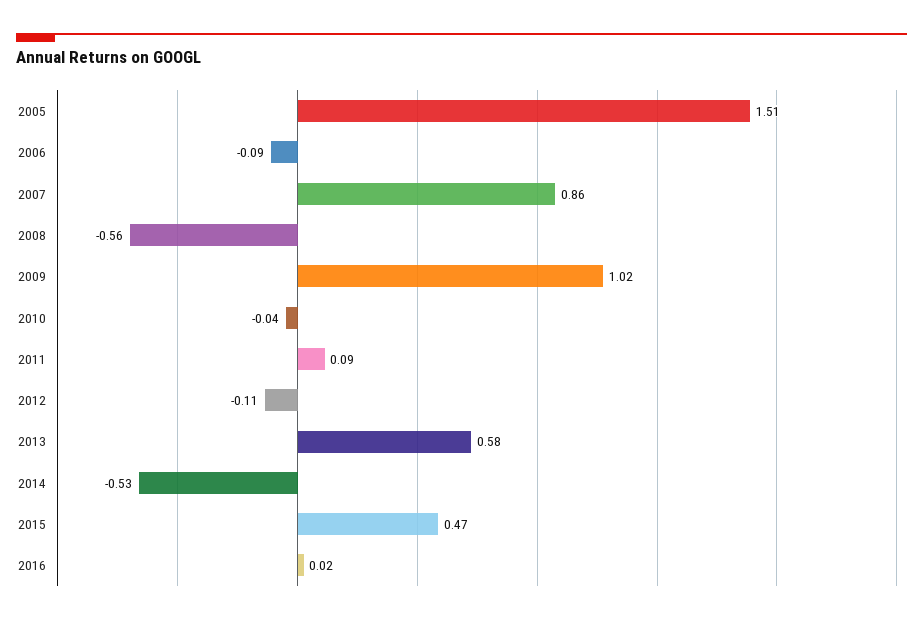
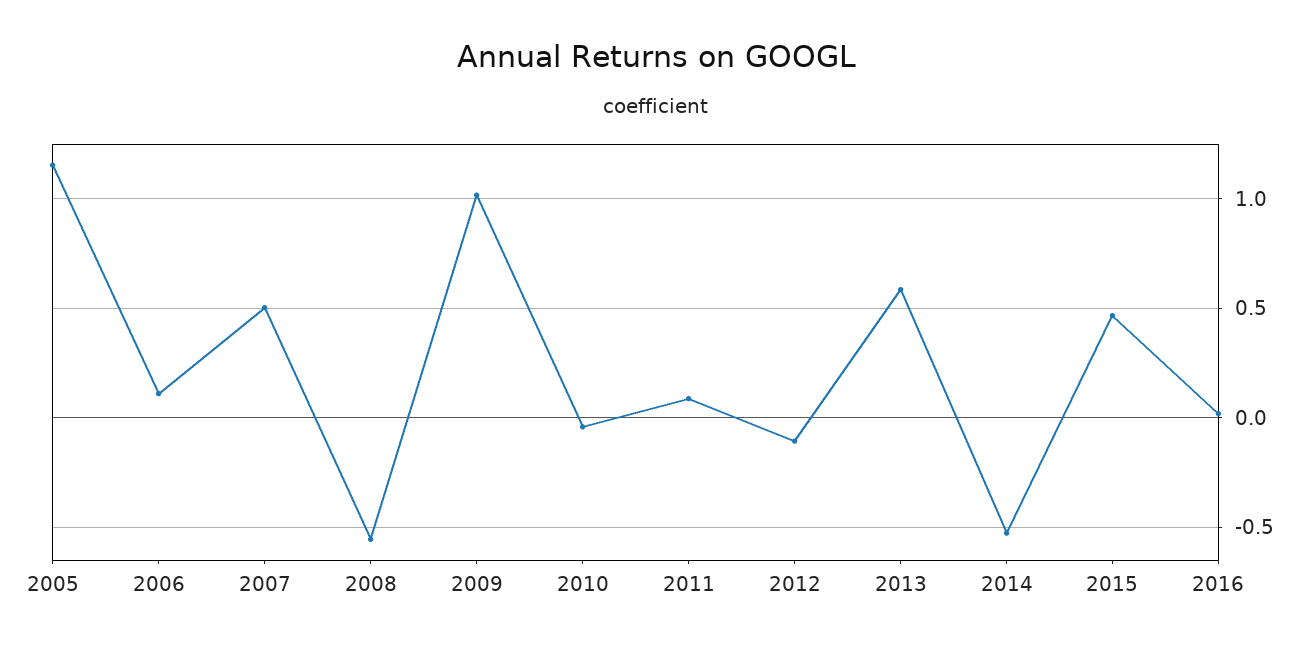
  {
-   "2005": 1.51,
+   "2005": 1.15,
-   "2006": -0.09,
+   "2006": 0.1,
-   "2007": 0.86,
+   "2007": 0.5,
    "2008": -0.56,
    "2009": 1.02,
    "2010": -0.04,
    "2011": 0.09,
    "2012": -0.11,
    "2013": 0.58,
    "2014": -0.53,
    "2015": 0.47,
    "2016": 0.02
  }

